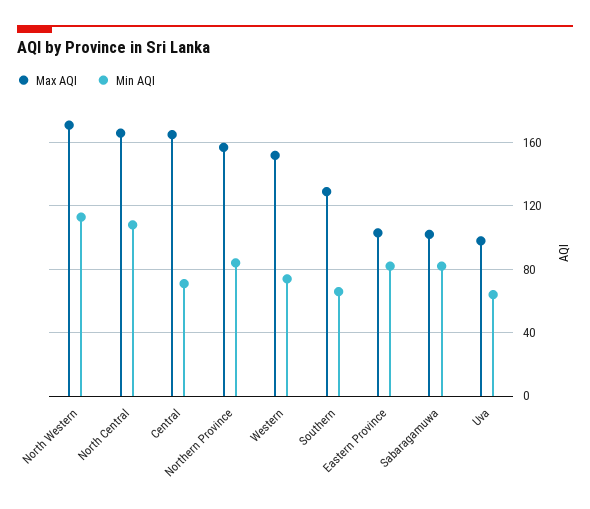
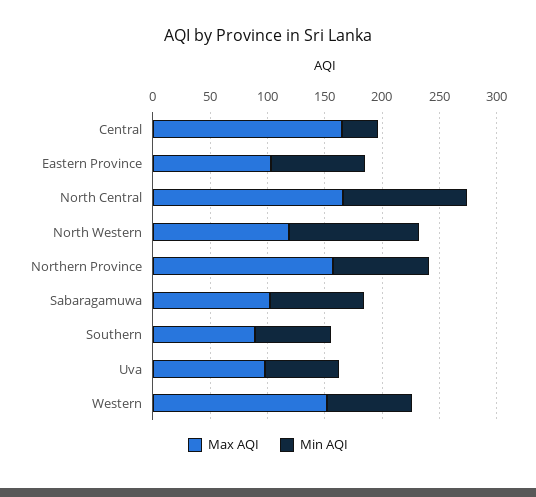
  {
    "Max AQI": {
-     "North Western": 170,
+     "North Western": 120,
      "North Central": 165,
      "Central": 165,
      "Northern Province": 155,
      "Western": 150,
-     "Southern": 130,
+     "Southern": 90,
      "Eastern Province": 105,
      "Sabaragamuwa": 100,
      "Uva": 100
    },
    "Min AQI": {
      "North Western": 115,
      "North Central": 110,
-     "Central": 70,
+     "Central": 30,
      "Northern Province": 85,
      "Western": 75,
      "Southern": 65,
      "Eastern Province": 80,
      "Sabaragamuwa": 80,
      "Uva": 65
    }
  }

